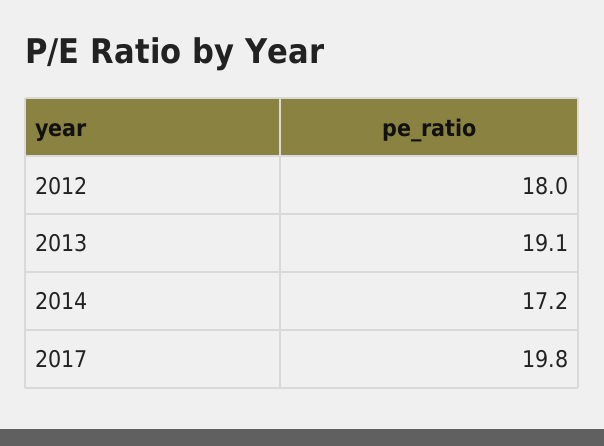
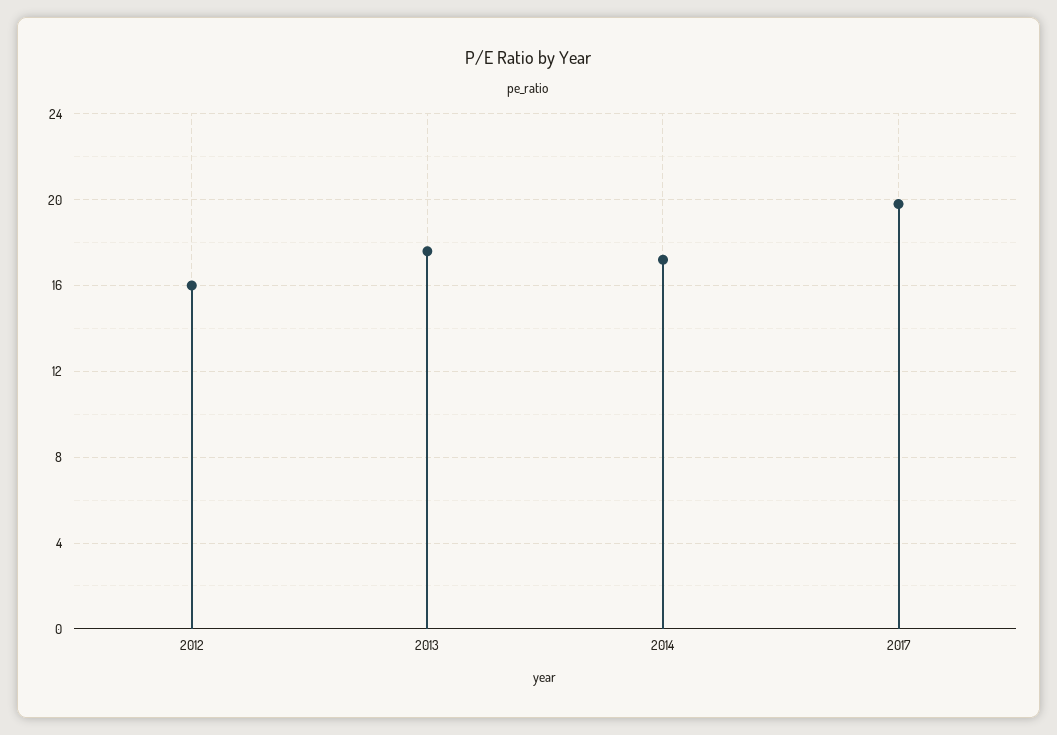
  {
-   "2012": 18,
+   "2012": 16,
-   "2013": 19.1,
+   "2013": 17.5,
    "2014": 17.2,
    "2017": 19.8
  }

